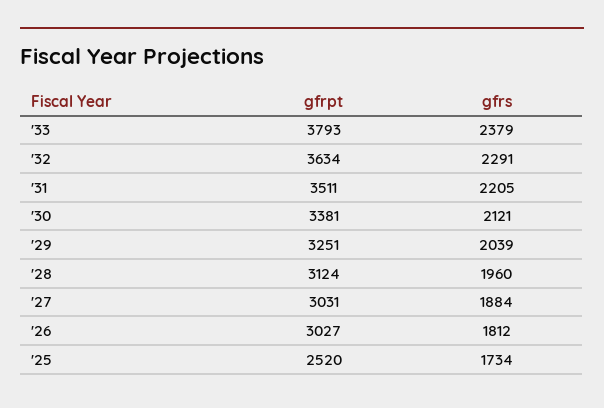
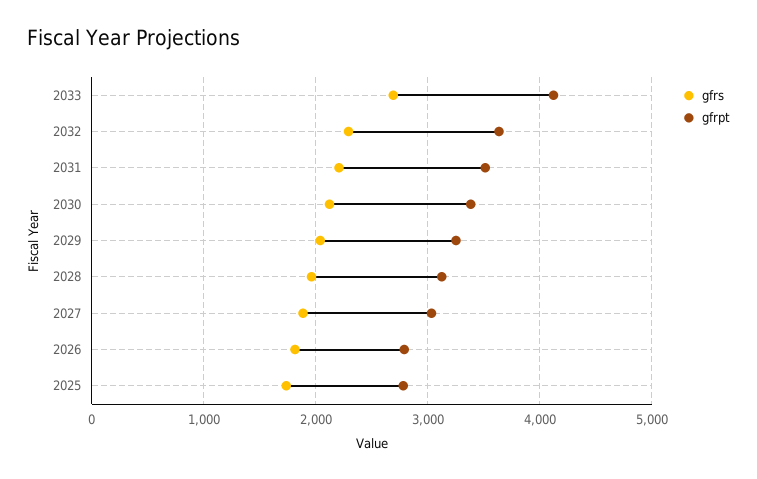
  {
    "gfrpt": {
-     "'33": 3793,
+     "'33": 4100,
      "'32": 3634,
      "'31": 3511,
      "'30": 3381,
      "'29": 3251,
      "'28": 3124,
      "'27": 3031,
-     "'26": 3027,
+     "'26": 2800,
-     "'25": 2520
+     "'25": 2800
    },
    "gfrs": {
-     "'33": 2379,
+     "'33": 2700,
      "'32": 2291,
      "'31": 2205,
      "'30": 2121,
      "'29": 2039,
      "'28": 1960,
      "'27": 1884,
      "'26": 1812,
      "'25": 1734
    }
  }

